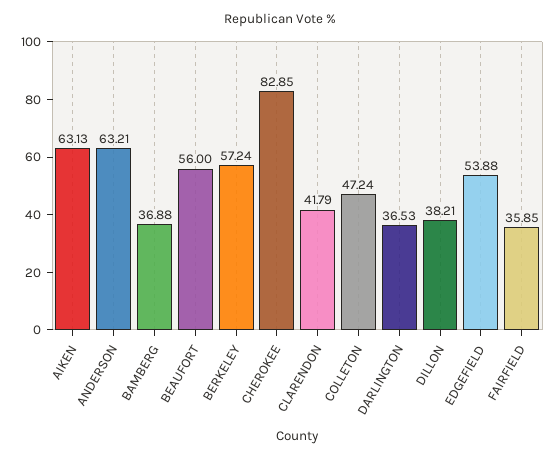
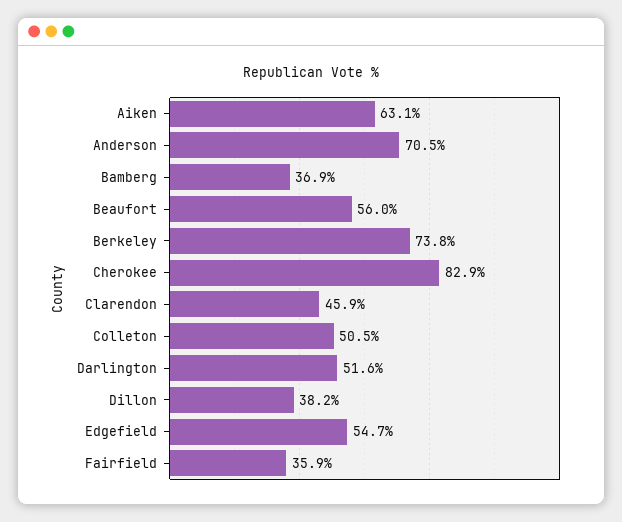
  {
    "AIKEN": 63.13,
-   "ANDERSON": 63.21,
+   "ANDERSON": 70.5,
    "BAMBERG": 36.88,
    "BEAUFORT": 56,
-   "BERKELEY": 57.24,
+   "BERKELEY": 73.8,
    "CHEROKEE": 82.85,
-   "CLARENDON": 41.79,
+   "CLARENDON": 45.9,
-   "COLLETON": 47.24,
+   "COLLETON": 50.5,
-   "DARLINGTON": 36.53,
+   "DARLINGTON": 51.6,
    "DILLON": 38.21,
-   "EDGEFIELD": 53.88,
+   "EDGEFIELD": 54.7,
    "FAIRFIELD": 35.85
  }

